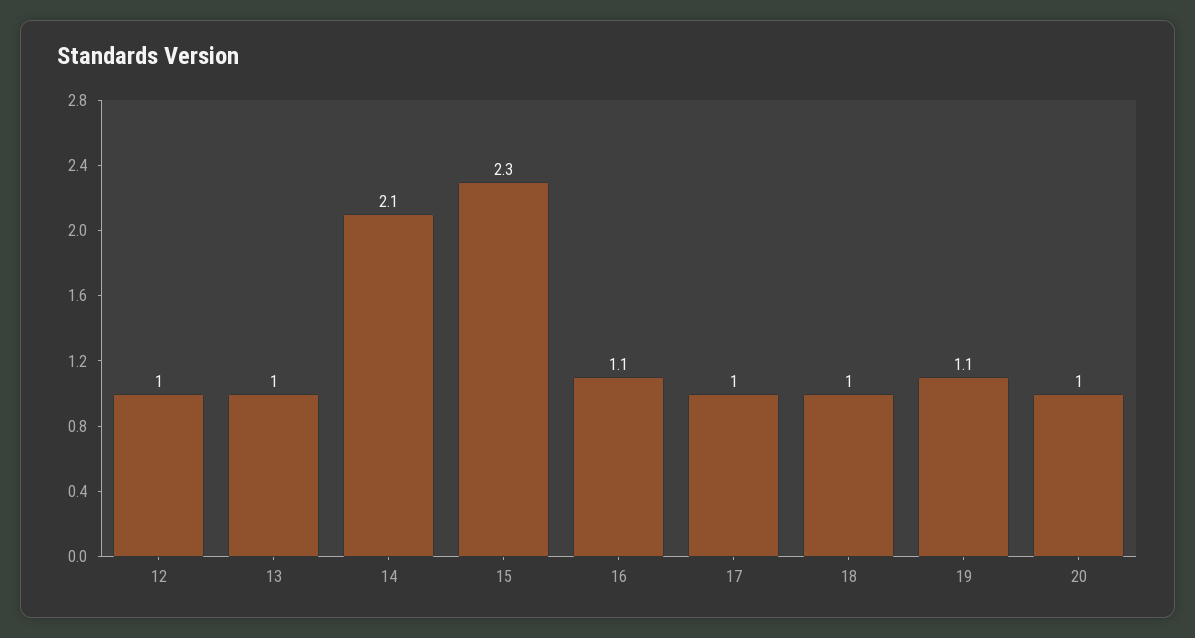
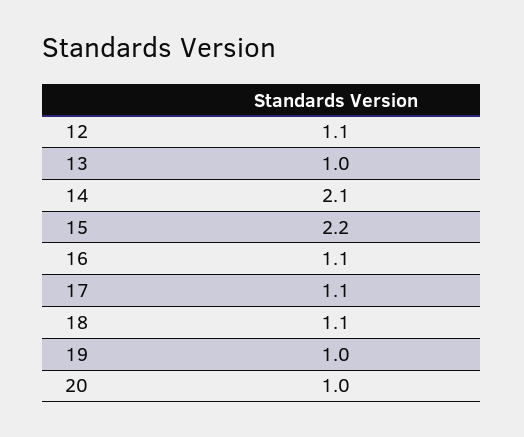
  {
-   "12": 1,
+   "12": 1.1,
    "13": 1,
    "14": 2.1,
-   "15": 2.3,
+   "15": 2.2,
    "16": 1.1,
-   "17": 1,
+   "17": 1.1,
-   "18": 1,
+   "18": 1.1,
-   "19": 1.1,
+   "19": 1,
    "20": 1
  }

